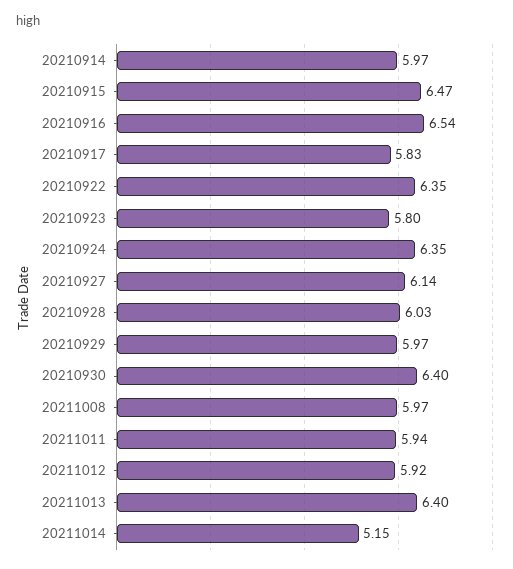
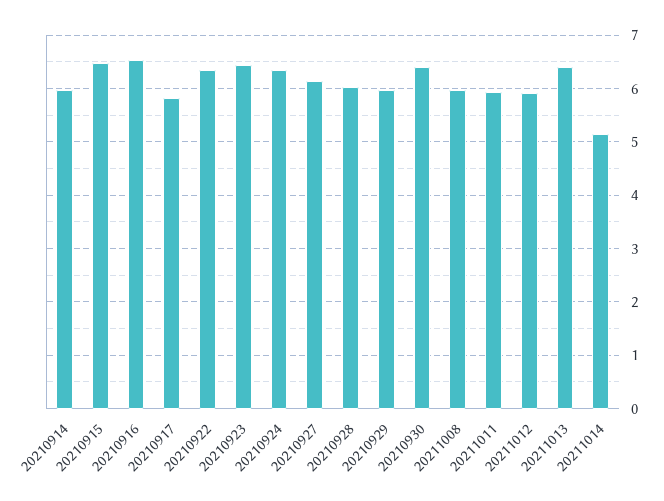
  {
    "20210914": 5.97,
    "20210915": 6.47,
    "20210916": 6.54,
    "20210917": 5.83,
    "20210922": 6.35,
-   "20210923": 5.8,
+   "20210923": 6.4,
    "20210924": 6.35,
    "20210927": 6.14,
    "20210928": 6.03,
    "20210929": 5.97,
    "20210930": 6.4,
    "20211008": 5.97,
    "20211011": 5.94,
    "20211012": 5.92,
    "20211013": 6.4,
    "20211014": 5.15
  }

